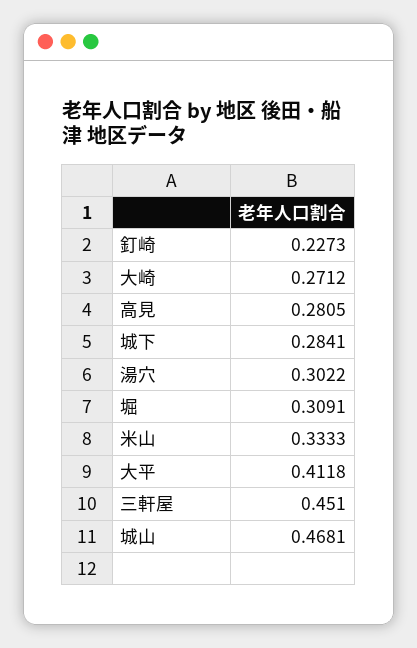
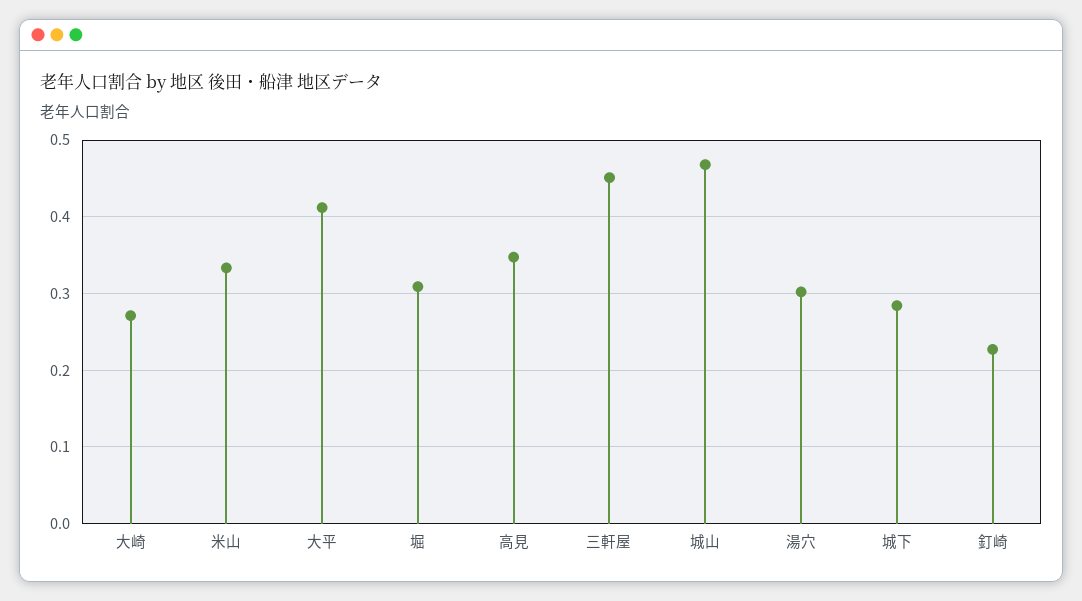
  {
    "釘崎": 0.2273,
    "大崎": 0.2712,
-   "高見": 0.2805,
+   "高見": 0.35,
    "城下": 0.2841,
    "湯穴": 0.3022,
    "堀": 0.3091,
    "米山": 0.3333,
    "大平": 0.4118,
    "三軒屋": 0.451,
    "城山": 0.4681
  }

